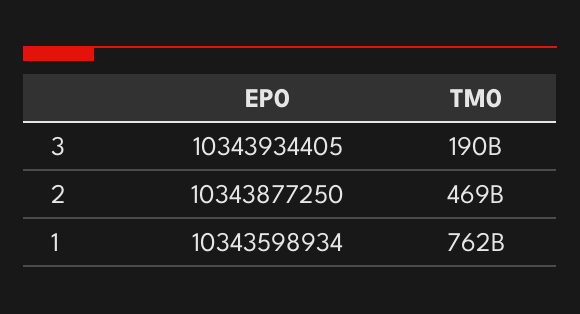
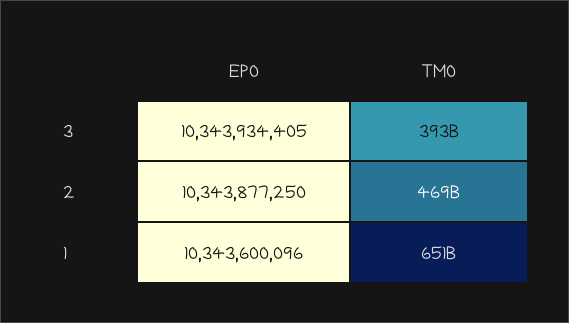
  {
    "EP0": {
      "3": 10343934405,
      "2": 10343877250,
-     "1": 10343598934
+     "1": 10343600096
    },
    "TM0": {
-     "3": 190000000000,
+     "3": 393000000000,
      "2": 469000000000,
-     "1": 762000000000
+     "1": 651000000000
    }
  }

